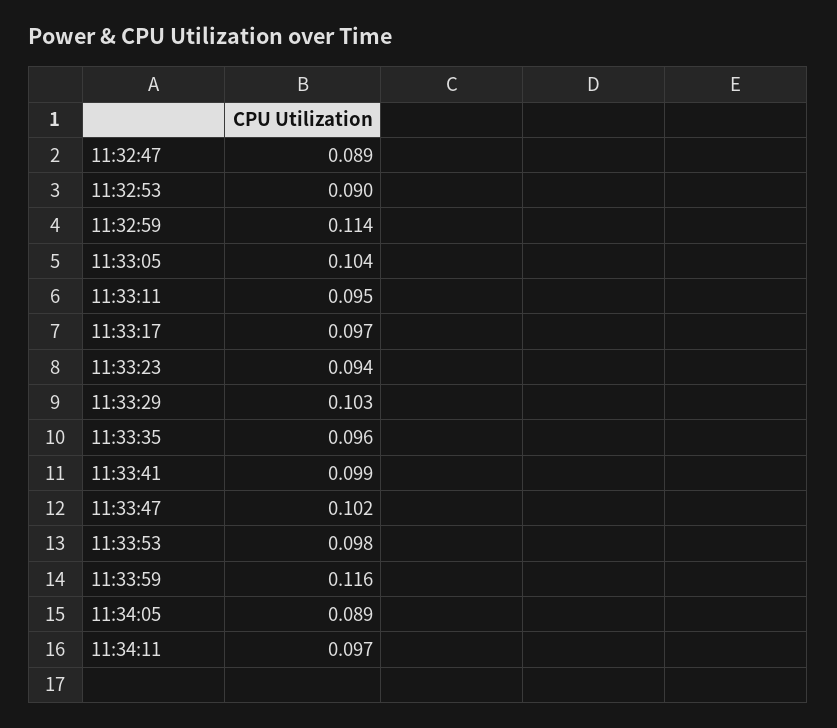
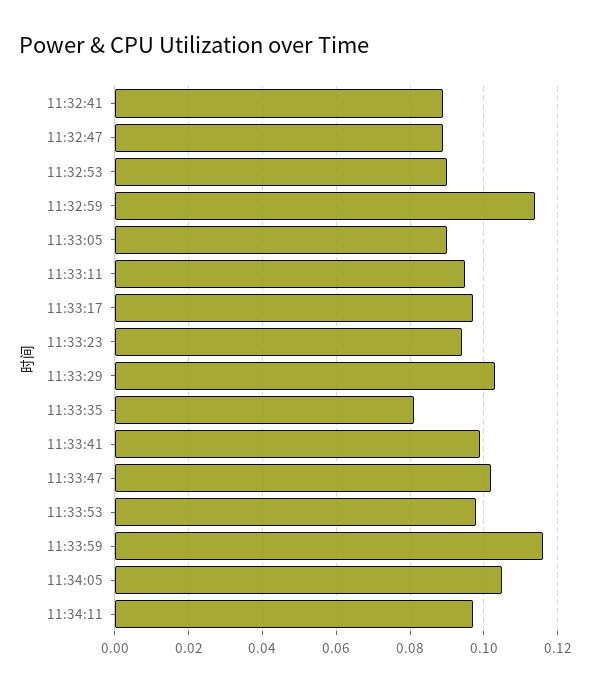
  {
    "11:32:47": 0.089,
    "11:32:53": 0.09,
    "11:32:59": 0.114,
-   "11:33:05": 0.104,
+   "11:33:05": 0.09,
    "11:33:11": 0.095,
    "11:33:17": 0.097,
    "11:33:23": 0.094,
    "11:33:29": 0.103,
-   "11:33:35": 0.096,
+   "11:33:35": 0.08,
    "11:33:41": 0.099,
    "11:33:47": 0.102,
    "11:33:53": 0.098,
    "11:33:59": 0.116,
-   "11:34:05": 0.089,
+   "11:34:05": 0.105,
-   "11:34:11": 0.097
+   "11:34:11": 0.097,
+   "11:32:41": 0.09
  }

